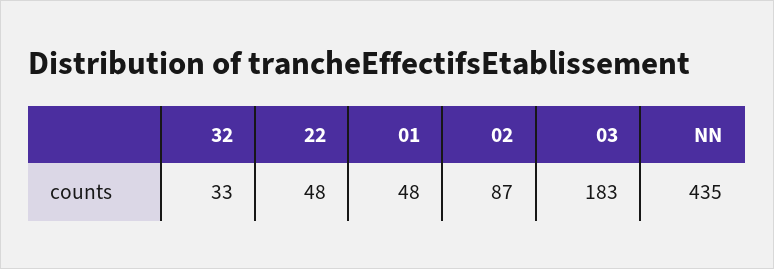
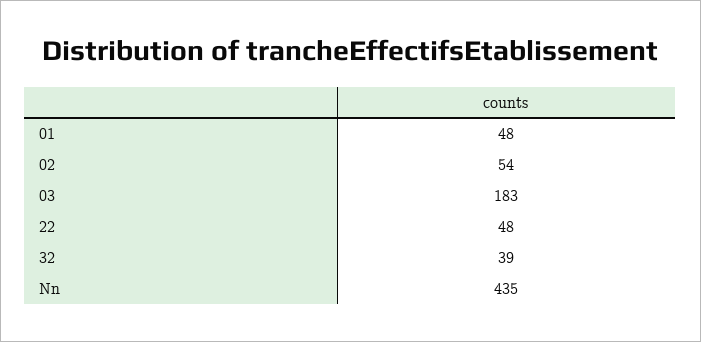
  {
-   "32": 33,
+   "32": 39,
    "22": 48,
    "01": 48,
-   "02": 87,
+   "02": 54,
    "03": 183,
    "NN": 435
  }

